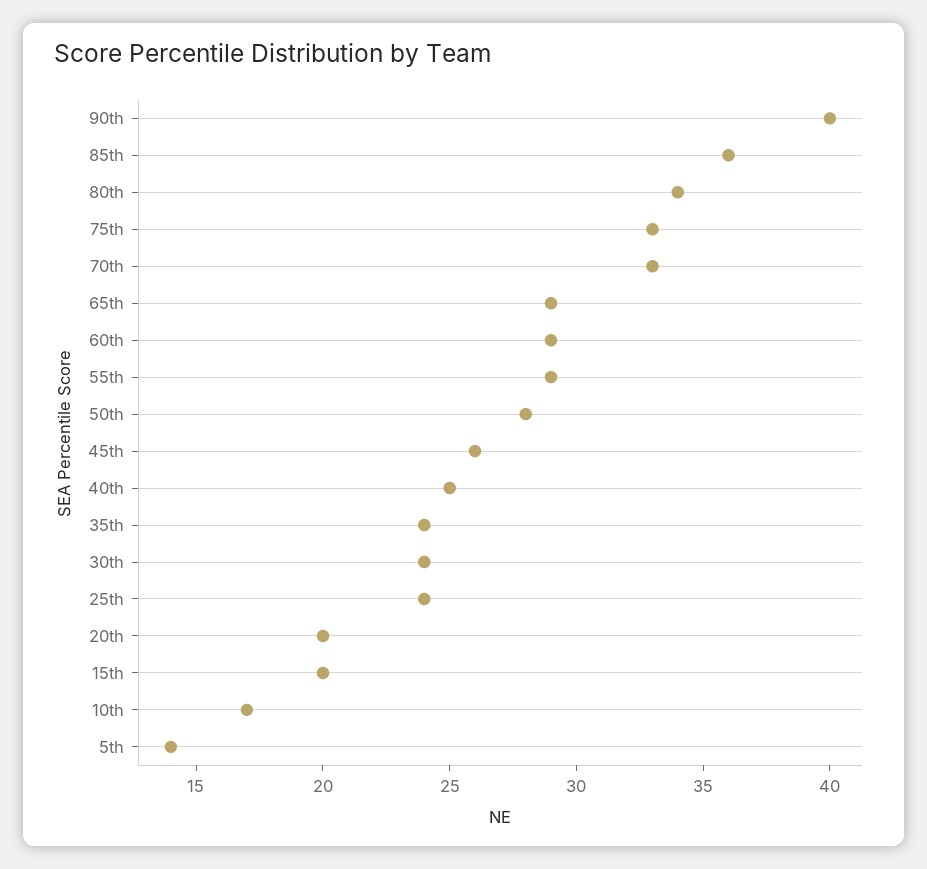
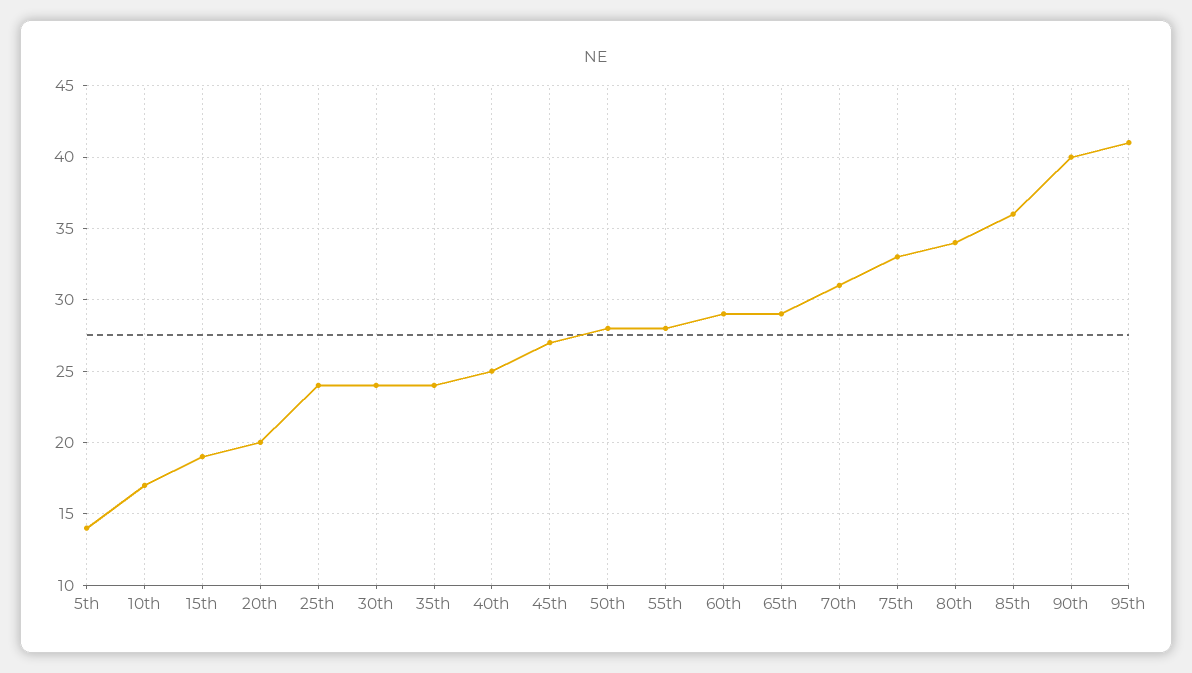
  {
    "90th": 40,
    "85th": 36,
    "80th": 34,
    "75th": 33,
-   "70th": 33,
+   "70th": 31,
    "65th": 29,
    "60th": 29,
-   "55th": 29,
+   "55th": 28,
    "50th": 28,
-   "45th": 26,
+   "45th": 27,
    "40th": 25,
    "35th": 24,
    "30th": 24,
    "25th": 24,
    "20th": 20,
-   "15th": 20,
+   "15th": 19,
    "10th": 17,
-   "5th": 14
+   "5th": 14,
+   "95th": 41
  }

